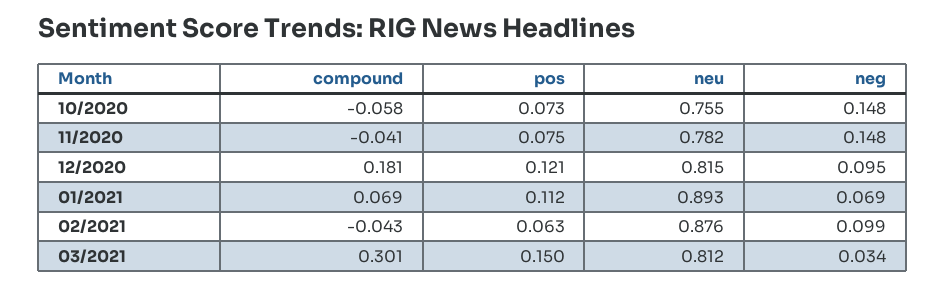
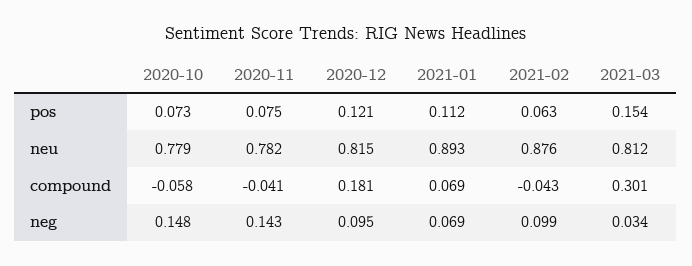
  {
    "compound": {
      "10/2020": -0.058,
      "11/2020": -0.041,
      "12/2020": 0.181,
      "01/2021": 0.069,
      "02/2021": -0.043,
      "03/2021": 0.301
    },
    "pos": {
      "10/2020": 0.073,
      "11/2020": 0.075,
      "12/2020": 0.121,
      "01/2021": 0.112,
      "02/2021": 0.063,
-     "03/2021": 0.15
+     "03/2021": 0.154
    },
    "neu": {
-     "10/2020": 0.755,
+     "10/2020": 0.779,
      "11/2020": 0.782,
      "12/2020": 0.815,
      "01/2021": 0.893,
      "02/2021": 0.876,
      "03/2021": 0.812
    },
    "neg": {
      "10/2020": 0.148,
-     "11/2020": 0.148,
+     "11/2020": 0.143,
      "12/2020": 0.095,
      "01/2021": 0.069,
      "02/2021": 0.099,
      "03/2021": 0.034
    }
  }

